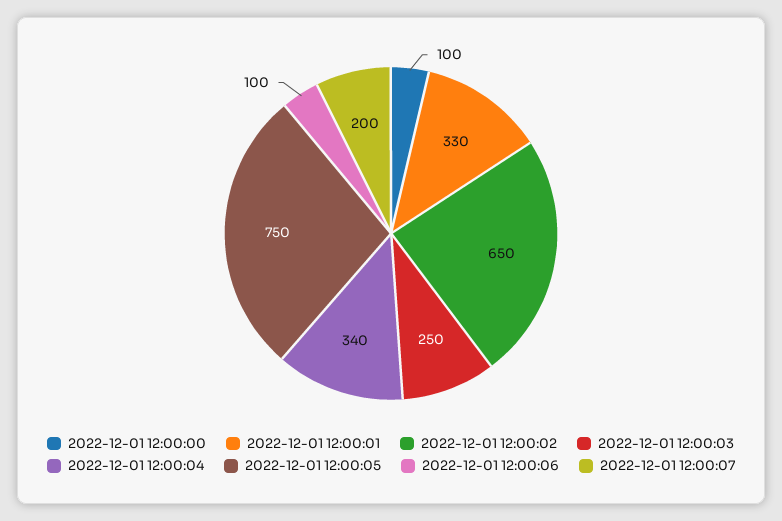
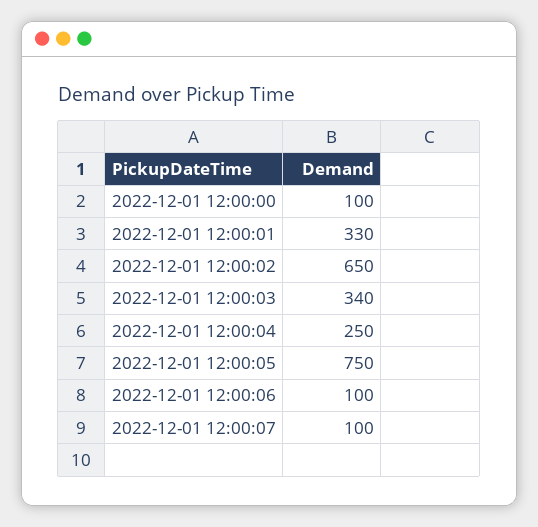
  {
    "2022-12-01 12:00:00": 100,
    "2022-12-01 12:00:01": 330,
    "2022-12-01 12:00:02": 650,
-   "2022-12-01 12:00:03": 250,
+   "2022-12-01 12:00:03": 340,
-   "2022-12-01 12:00:04": 340,
+   "2022-12-01 12:00:04": 250,
    "2022-12-01 12:00:05": 750,
    "2022-12-01 12:00:06": 100,
-   "2022-12-01 12:00:07": 200
+   "2022-12-01 12:00:07": 100
  }

